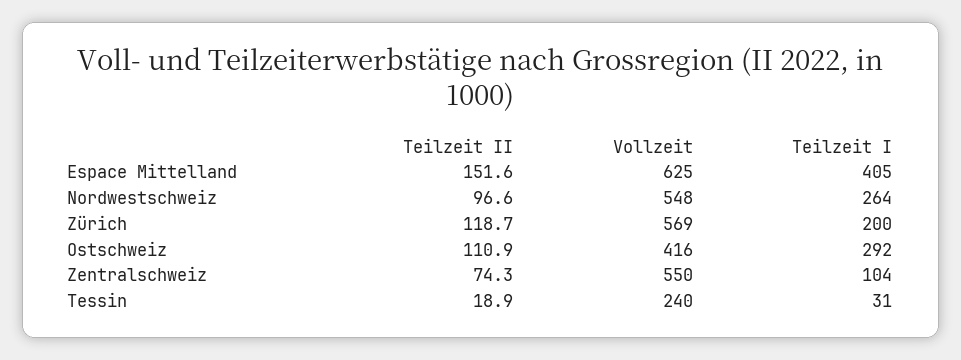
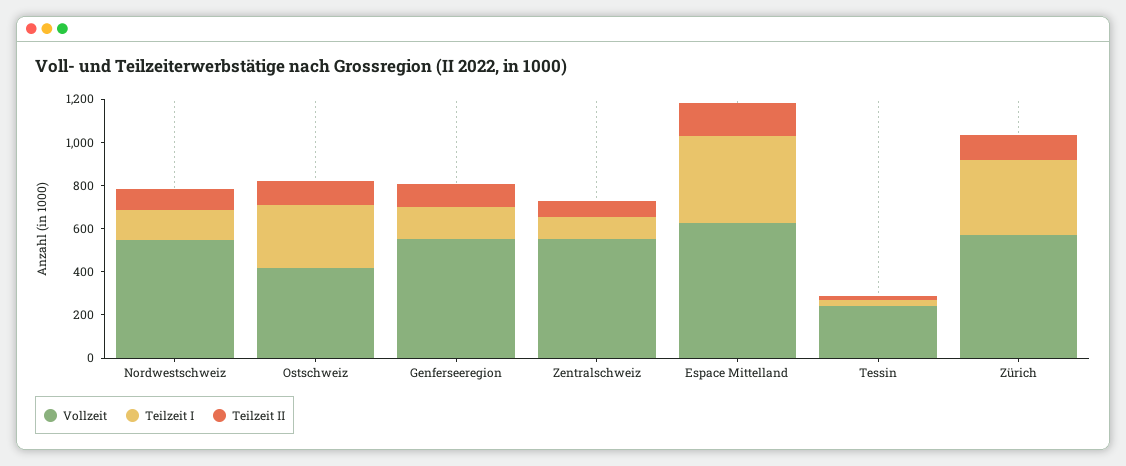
  {
    "Teilzeit II": {
      "Espace Mittelland": 151.6,
      "Nordwestschweiz": 96.6,
      "Zürich": 118.7,
      "Ostschweiz": 110.9,
      "Zentralschweiz": 74.3,
-     "Tessin": 18.9
+     "Tessin": 18.9,
+     "Genferseeregion": 100
    },
    "Vollzeit": {
      "Espace Mittelland": 625,
      "Nordwestschweiz": 548,
      "Zürich": 569,
      "Ostschweiz": 416,
      "Zentralschweiz": 550,
-     "Tessin": 240
+     "Tessin": 240,
+     "Genferseeregion": 550
    },
    "Teilzeit I": {
      "Espace Mittelland": 405,
-     "Nordwestschweiz": 264,
+     "Nordwestschweiz": 150,
-     "Zürich": 200,
+     "Zürich": 350,
      "Ostschweiz": 292,
      "Zentralschweiz": 104,
-     "Tessin": 31
+     "Tessin": 31,
+     "Genferseeregion": 150
    }
  }

